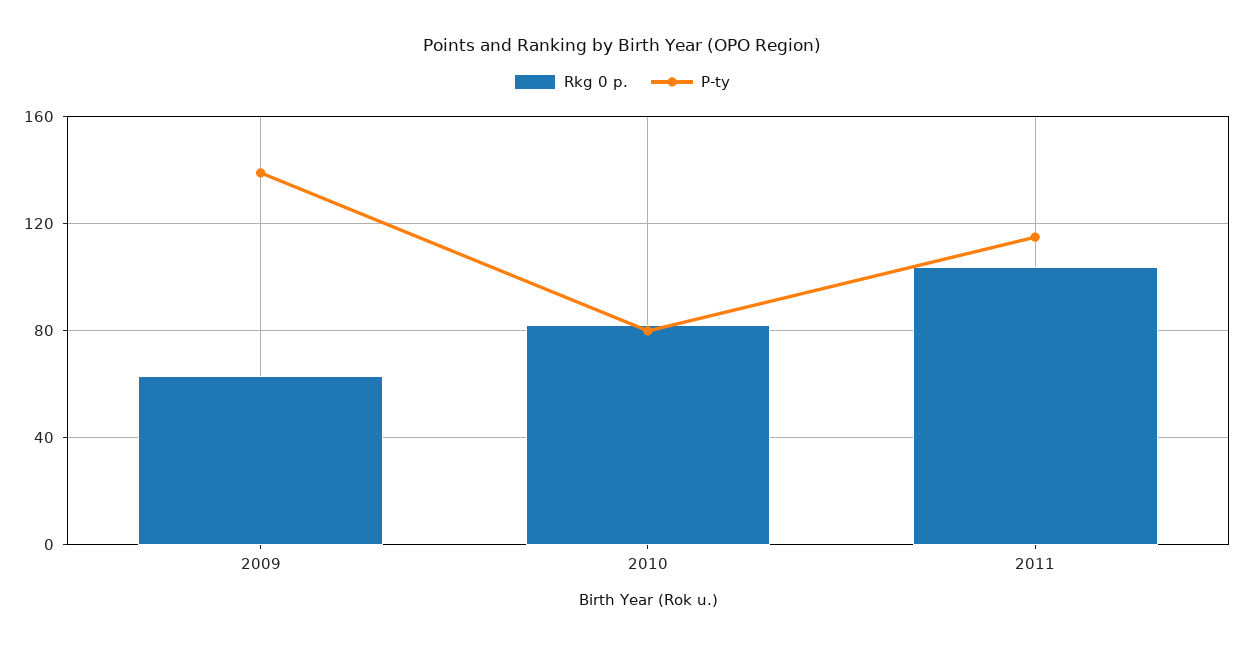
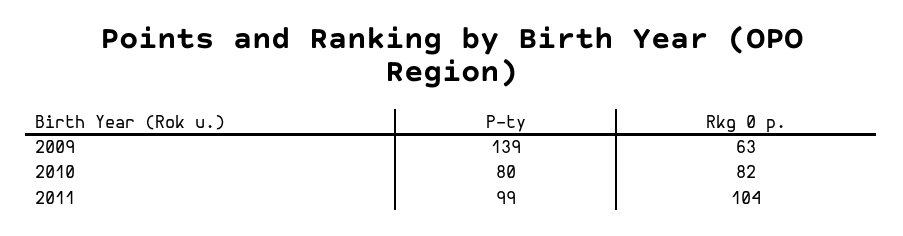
  {
    "Rkg 0 p.": {
      "2009": 63,
      "2010": 82,
      "2011": 104
    },
    "P-ty": {
      "2009": 139,
      "2010": 80,
-     "2011": 115
+     "2011": 99
    }
  }

